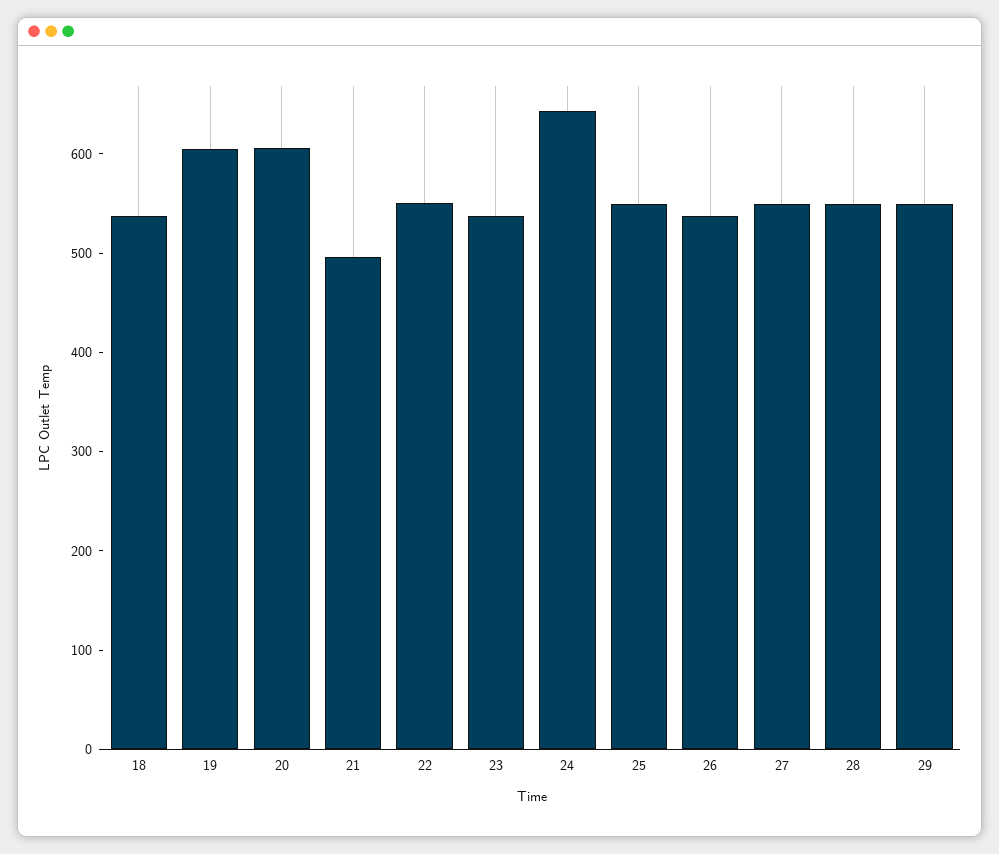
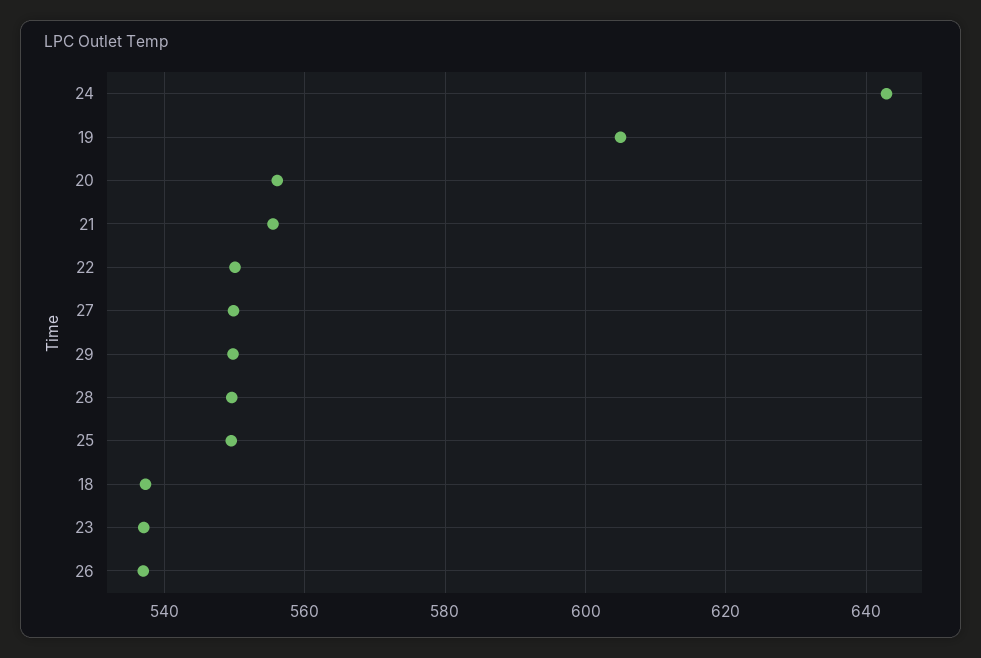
  {
    "18": 538,
    "19": 604,
-   "20": 600,
+   "20": 556,
-   "21": 500,
+   "21": 556,
    "22": 550,
    "23": 538,
    "24": 642,
    "25": 550,
    "26": 536,
    "27": 550,
    "28": 550,
    "29": 550
  }

